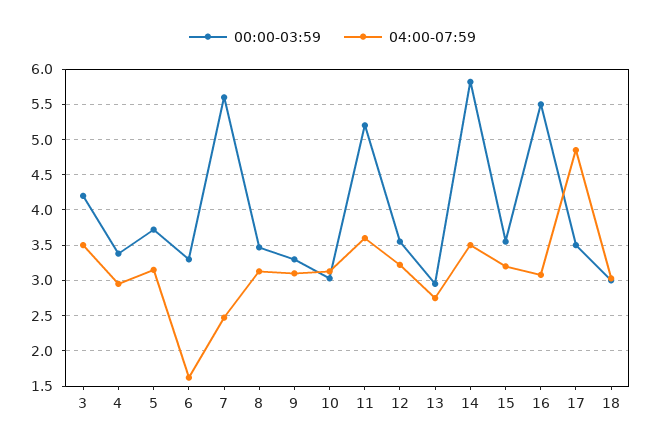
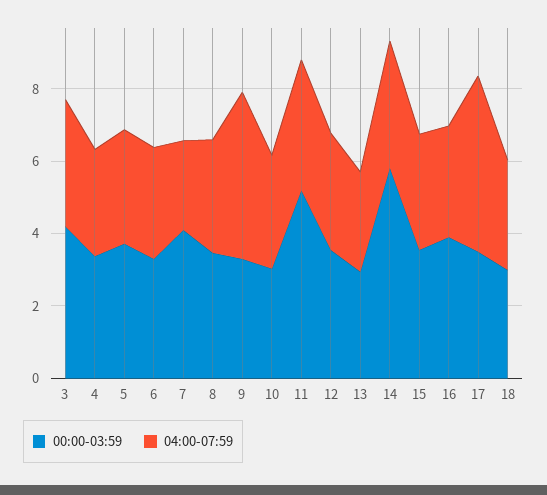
  {
    "00:00-03:59": {
      "3": 4.2,
      "4": 3.4,
      "5": 3.7,
      "6": 3.3,
-     "7": 5.6,
+     "7": 4,
      "8": 3.5,
      "9": 3.3,
      "10": 3,
      "11": 5.2,
      "12": 3.6,
      "13": 3,
      "14": 5.8,
      "15": 3.6,
-     "16": 5.5,
+     "16": 4,
      "17": 3.5,
      "18": 3
    },
    "04:00-07:59": {
      "3": 3.5,
      "4": 3,
      "5": 3.2,
-     "6": 1.6,
+     "6": 3,
      "7": 2.5,
      "8": 3.1,
-     "9": 3.1,
+     "9": 4.5,
      "10": 3.1,
      "11": 3.6,
      "12": 3.2,
      "13": 2.8,
      "14": 3.5,
      "15": 3.2,
      "16": 3.1,
      "17": 4.9,
      "18": 3
    }
  }

